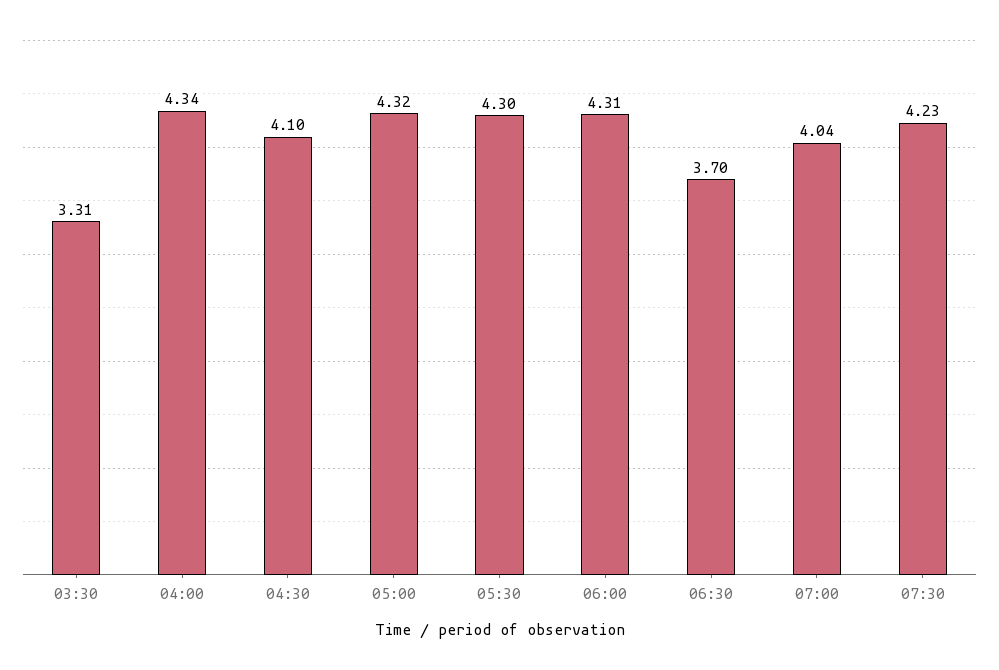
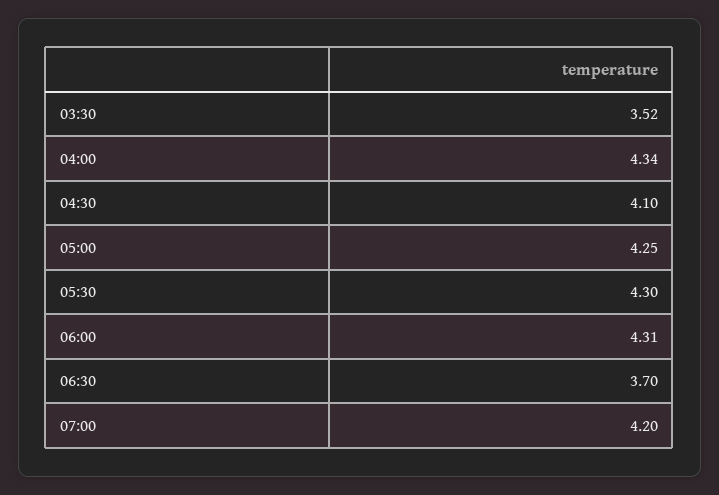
  {
-   "03:30": 3.31,
+   "03:30": 3.52,
    "04:00": 4.34,
    "04:30": 4.1,
-   "05:00": 4.32,
+   "05:00": 4.25,
    "05:30": 4.3,
    "06:00": 4.31,
    "06:30": 3.7,
-   "07:00": 4.04,
+   "07:00": 4.2
-   "07:30": 4.23
  }

